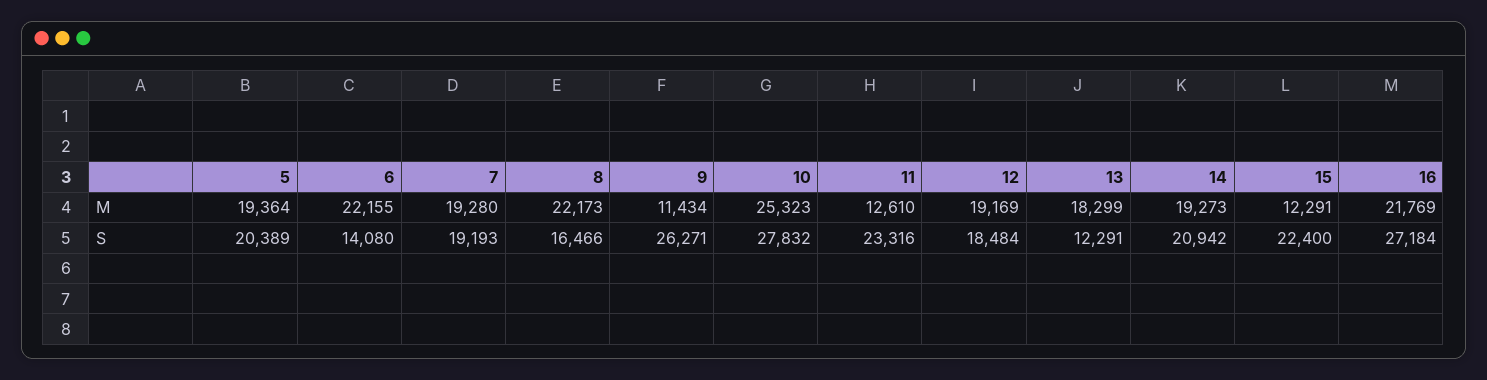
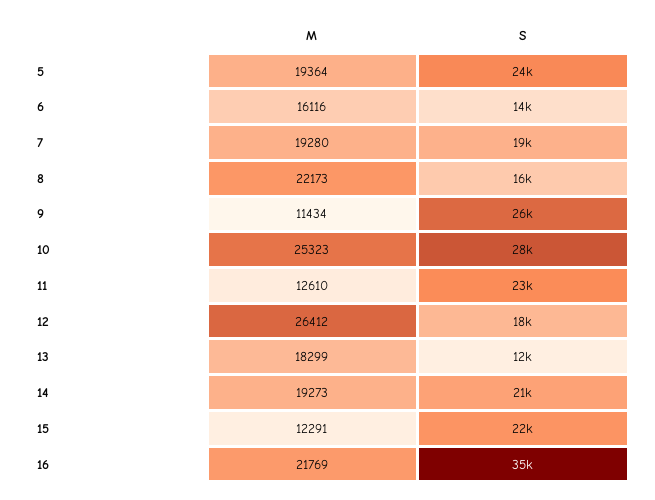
  {
    "5": {
      "M": 19364,
-     "S": 20389
+     "S": 24000
    },
    "6": {
-     "M": 22155,
+     "M": 16116,
      "S": 14080
    },
    "7": {
      "M": 19280,
      "S": 19193
    },
    "8": {
      "M": 22173,
      "S": 16466
    },
    "9": {
      "M": 11434,
      "S": 26271
    },
    "10": {
      "M": 25323,
      "S": 27832
    },
    "11": {
      "M": 12610,
      "S": 23316
    },
    "12": {
-     "M": 19169,
+     "M": 26412,
      "S": 18484
    },
    "13": {
      "M": 18299,
      "S": 12291
    },
    "14": {
      "M": 19273,
      "S": 20942
    },
    "15": {
      "M": 12291,
      "S": 22400
    },
    "16": {
      "M": 21769,
-     "S": 27184
+     "S": 35000
    }
  }

